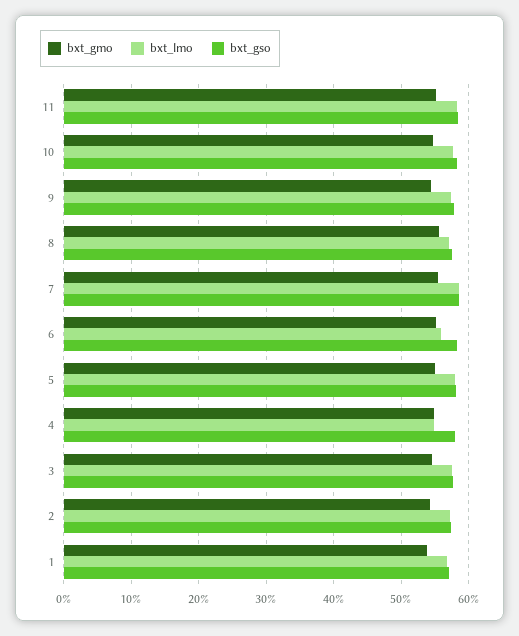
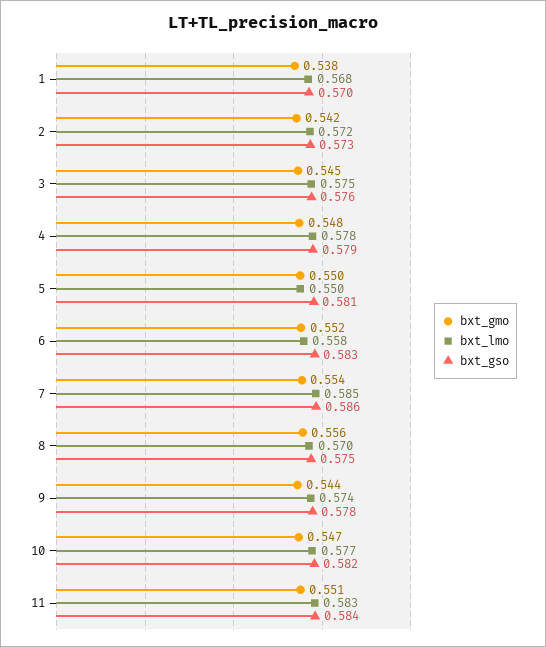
  {
    "bxt_gmo": {
      "11": 0.551,
      "10": 0.547,
      "9": 0.544,
      "8": 0.556,
      "7": 0.554,
      "6": 0.552,
      "5": 0.55,
      "4": 0.548,
      "3": 0.545,
      "2": 0.542,
      "1": 0.538
    },
    "bxt_lmo": {
      "11": 0.583,
      "10": 0.577,
      "9": 0.574,
      "8": 0.57,
      "7": 0.585,
      "6": 0.558,
-     "5": 0.58,
+     "5": 0.55,
-     "4": 0.55,
+     "4": 0.578,
      "3": 0.575,
      "2": 0.572,
      "1": 0.568
    },
    "bxt_gso": {
      "11": 0.584,
      "10": 0.582,
      "9": 0.578,
      "8": 0.575,
      "7": 0.586,
      "6": 0.583,
      "5": 0.581,
      "4": 0.579,
      "3": 0.576,
      "2": 0.573,
      "1": 0.57
    }
  }

